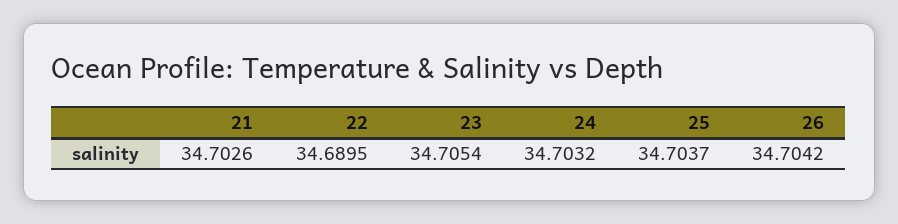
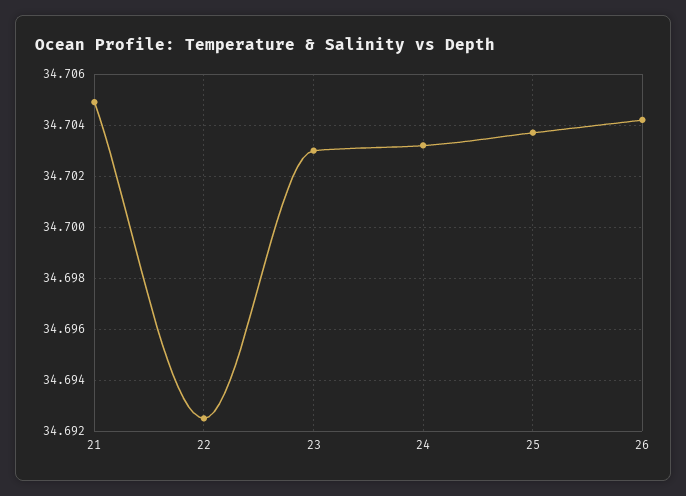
  {
-   "21": 34.7026,
+   "21": 34.705,
-   "22": 34.6895,
+   "22": 34.6925,
-   "23": 34.7054,
+   "23": 34.703,
    "24": 34.7032,
    "25": 34.7037,
    "26": 34.7042
  }

